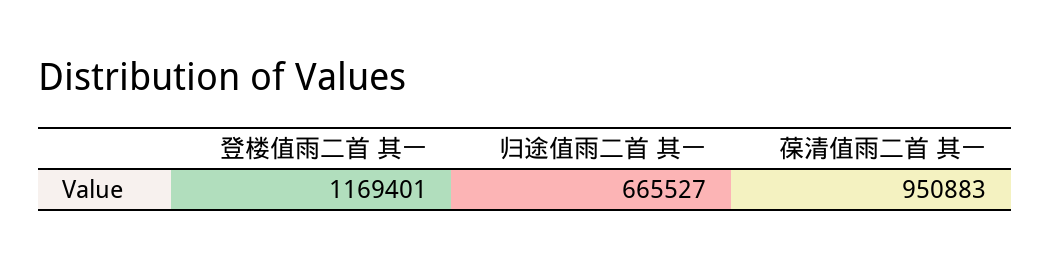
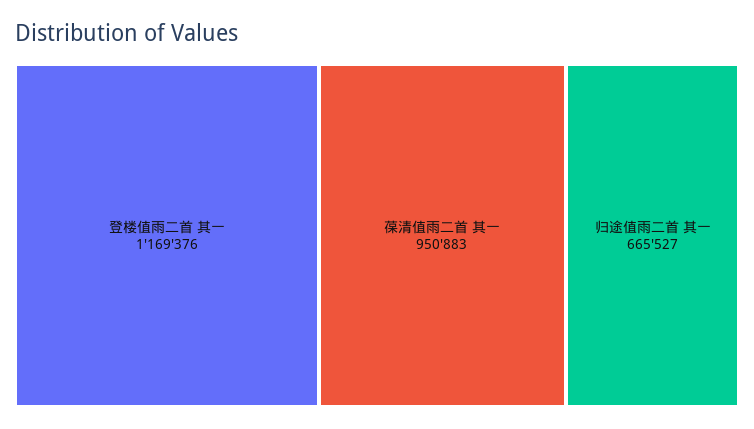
  {
-   "登楼值雨二首 其一": 1169401,
+   "登楼值雨二首 其一": 1169376,
    "归途值雨二首 其一": 665527,
    "葆清值雨二首 其一": 950883
  }

